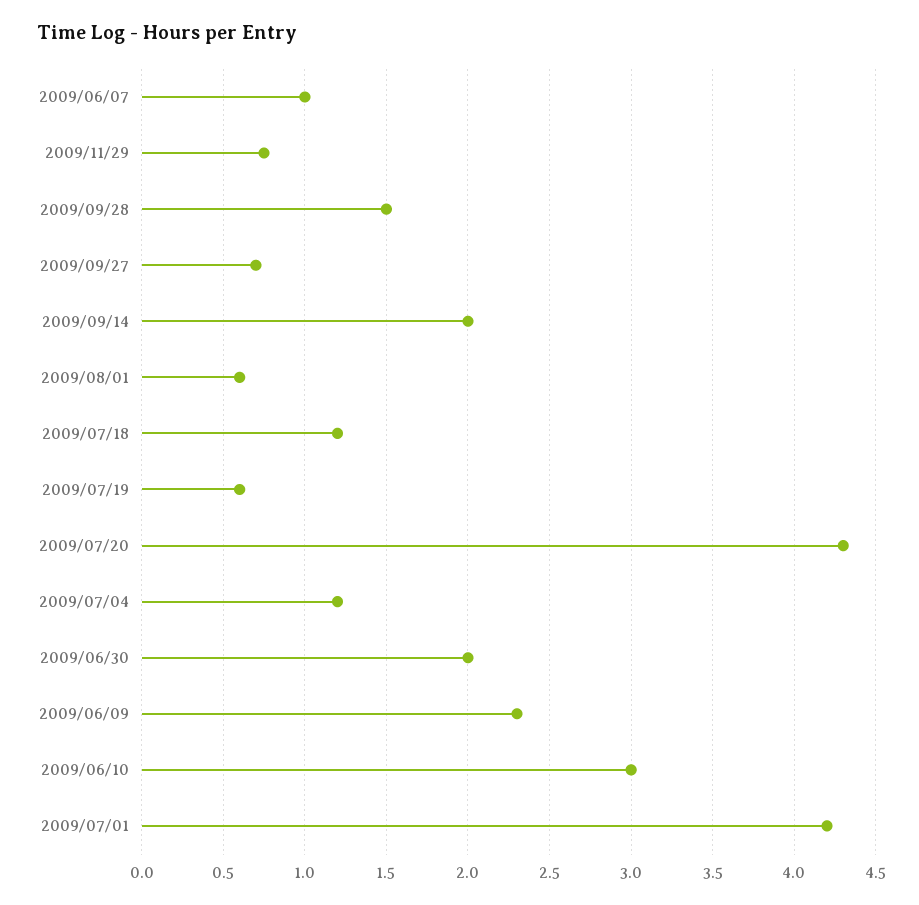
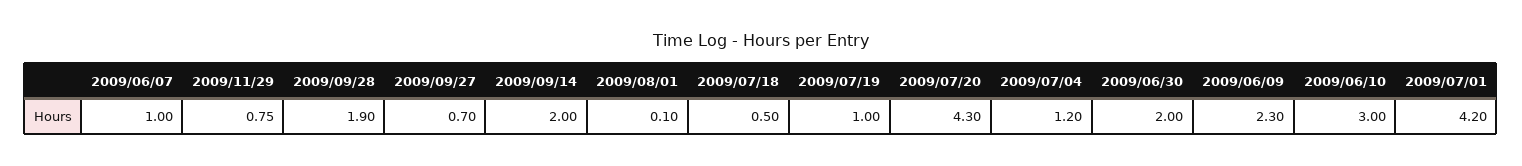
  {
    "2009/06/07": 1,
    "2009/11/29": 0.75,
-   "2009/09/28": 1.5,
+   "2009/09/28": 1.9,
    "2009/09/27": 0.7,
    "2009/09/14": 2,
-   "2009/08/01": 0.6,
+   "2009/08/01": 0.1,
-   "2009/07/18": 1.2,
+   "2009/07/18": 0.5,
-   "2009/07/19": 0.6,
+   "2009/07/19": 1,
    "2009/07/20": 4.3,
    "2009/07/04": 1.2,
    "2009/06/30": 2,
    "2009/06/09": 2.3,
    "2009/06/10": 3,
    "2009/07/01": 4.2
  }

